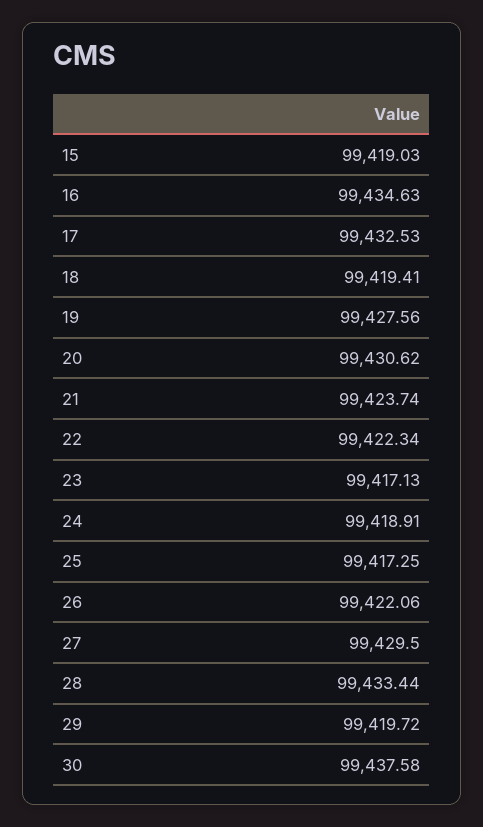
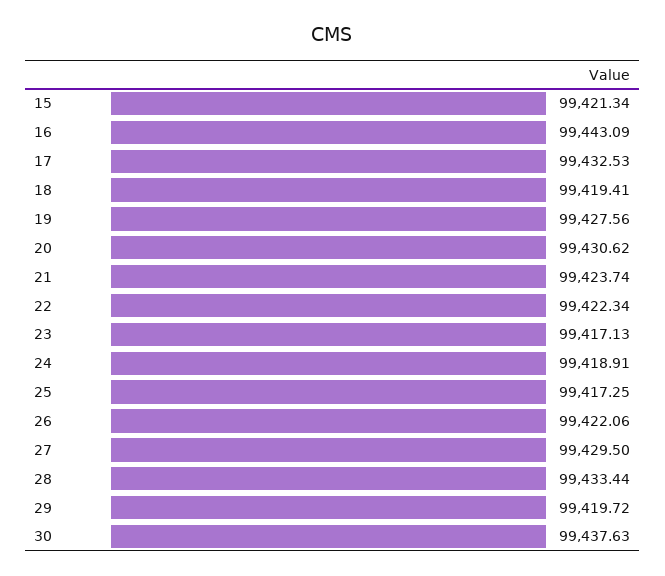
  {
-   "15": 99419.03,
+   "15": 99421.34,
-   "16": 99434.63,
+   "16": 99443.09,
    "17": 99432.53,
    "18": 99419.41,
    "19": 99427.56,
    "20": 99430.62,
    "21": 99423.74,
    "22": 99422.34,
    "23": 99417.13,
    "24": 99418.91,
    "25": 99417.25,
    "26": 99422.06,
    "27": 99429.5,
    "28": 99433.44,
    "29": 99419.72,
-   "30": 99437.58
+   "30": 99437.63
  }

